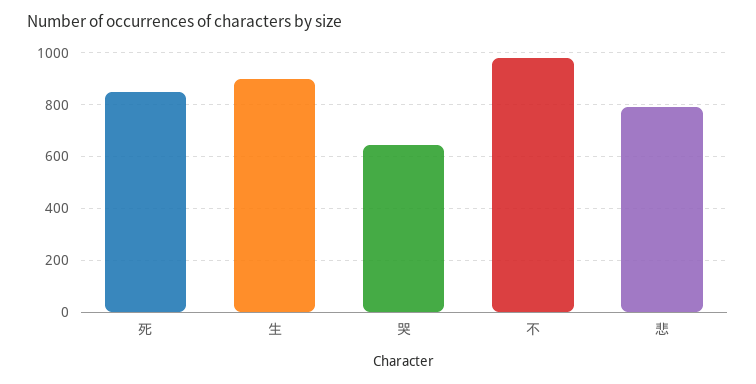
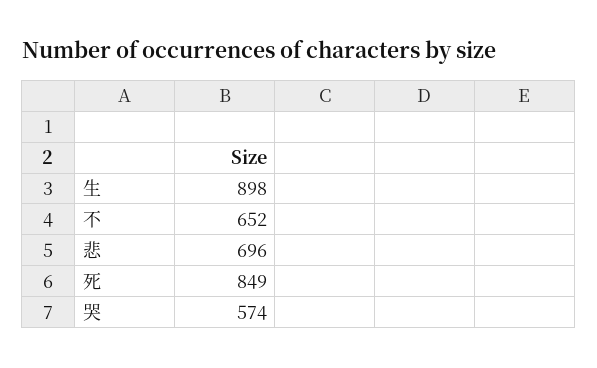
  {
    "死": 849,
    "生": 898,
-   "哭": 650,
+   "哭": 574,
-   "不": 975,
+   "不": 652,
-   "悲": 800
+   "悲": 696
  }

